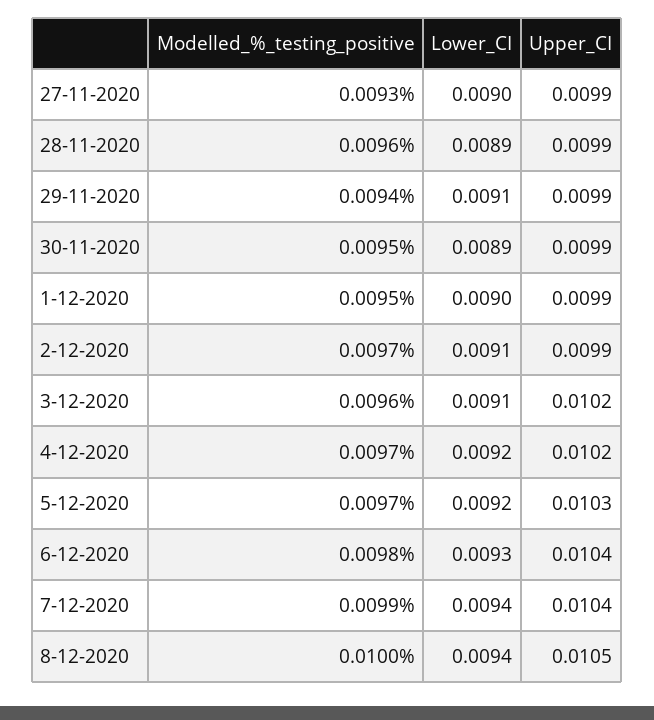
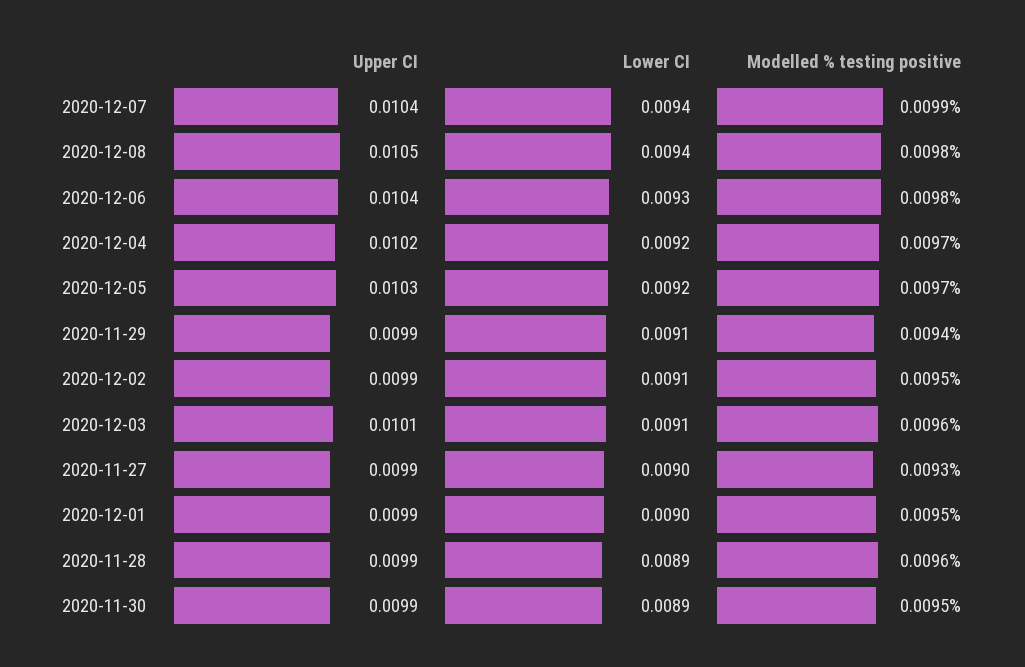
  {
    "Modelled_%_testing_positive": {
      "27-11-2020": 0.0093,
      "28-11-2020": 0.0096,
      "29-11-2020": 0.0094,
      "30-11-2020": 0.0095,
      "1-12-2020": 0.0095,
-     "2-12-2020": 0.0097,
+     "2-12-2020": 0.0095,
      "3-12-2020": 0.0096,
      "4-12-2020": 0.0097,
      "5-12-2020": 0.0097,
      "6-12-2020": 0.0098,
      "7-12-2020": 0.0099,
-     "8-12-2020": 0.01
+     "8-12-2020": 0.0098
    },
    "Lower_CI": {
      "27-11-2020": 0.009,
      "28-11-2020": 0.0089,
      "29-11-2020": 0.0091,
      "30-11-2020": 0.0089,
      "1-12-2020": 0.009,
      "2-12-2020": 0.0091,
      "3-12-2020": 0.0091,
      "4-12-2020": 0.0092,
      "5-12-2020": 0.0092,
      "6-12-2020": 0.0093,
      "7-12-2020": 0.0094,
      "8-12-2020": 0.0094
    },
    "Upper_CI": {
      "27-11-2020": 0.0099,
      "28-11-2020": 0.0099,
      "29-11-2020": 0.0099,
      "30-11-2020": 0.0099,
      "1-12-2020": 0.0099,
      "2-12-2020": 0.0099,
-     "3-12-2020": 0.0102,
+     "3-12-2020": 0.0101,
      "4-12-2020": 0.0102,
      "5-12-2020": 0.0103,
      "6-12-2020": 0.0104,
      "7-12-2020": 0.0104,
      "8-12-2020": 0.0105
    }
  }

